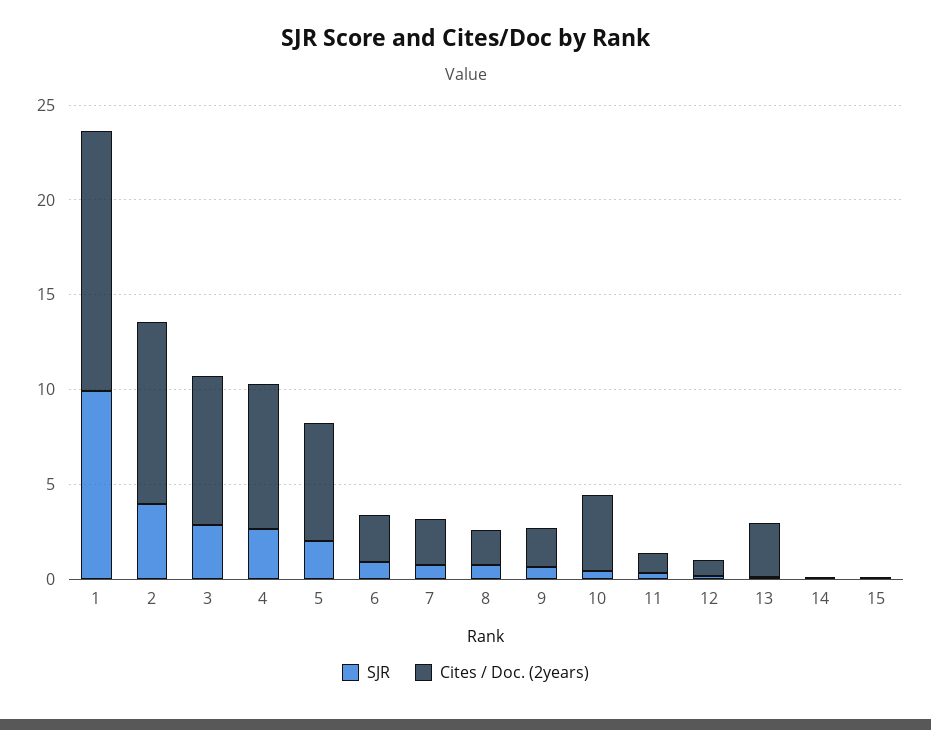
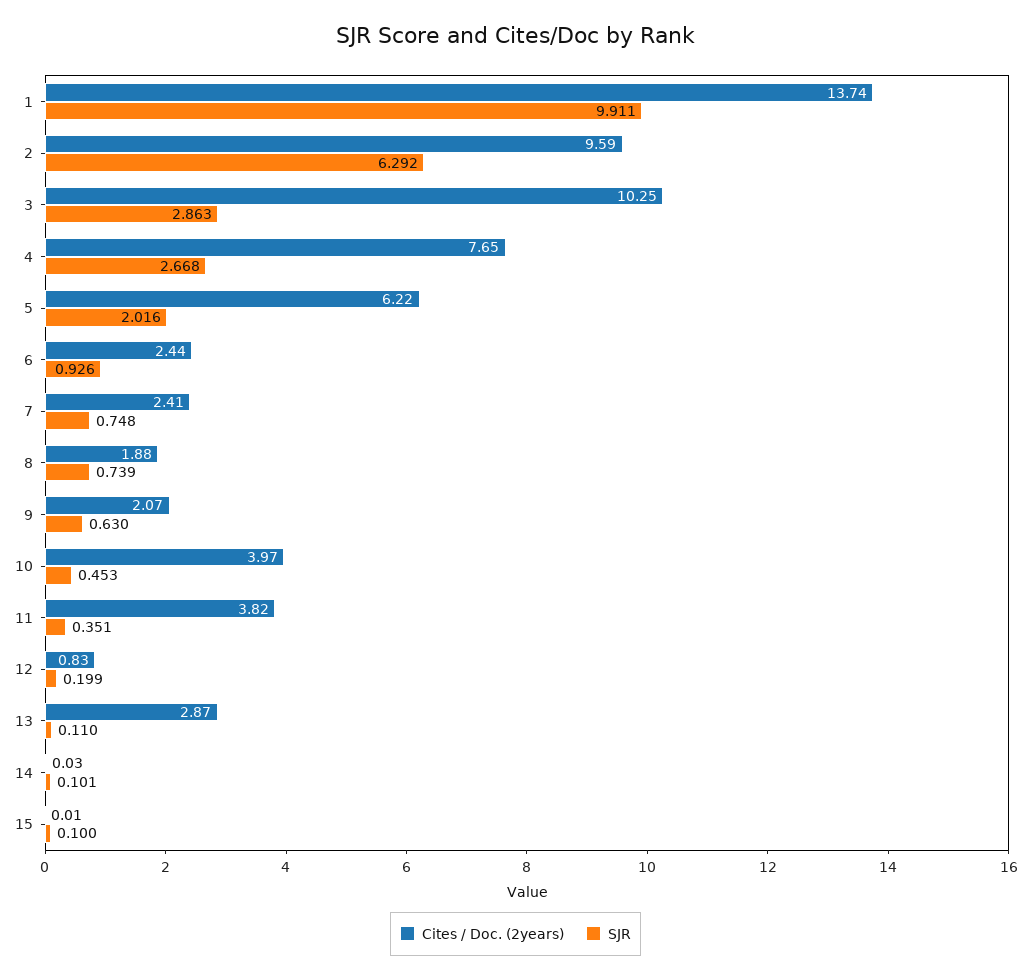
  {
    "SJR": {
      "1": 9.911,
-     "2": 4,
+     "2": 6.292,
      "3": 2.863,
      "4": 2.668,
      "5": 2.016,
      "6": 0.926,
      "7": 0.748,
      "8": 0.739,
      "9": 0.63,
      "10": 0.453,
      "11": 0.351,
      "12": 0.199,
      "13": 0.11,
      "14": 0.101,
      "15": 0.1
    },
    "Cites / Doc. (2years)": {
      "1": 13.74,
      "2": 9.59,
-     "3": 8,
+     "3": 10.25,
      "4": 7.65,
      "5": 6.22,
      "6": 2.44,
      "7": 2.41,
      "8": 1.88,
      "9": 2.07,
      "10": 3.97,
-     "11": 1,
+     "11": 3.82,
      "12": 0.83,
      "13": 2.87,
      "14": 0.03,
      "15": 0.01
    }
  }

